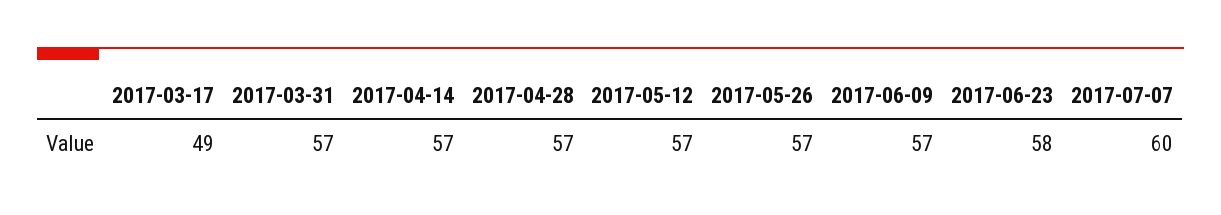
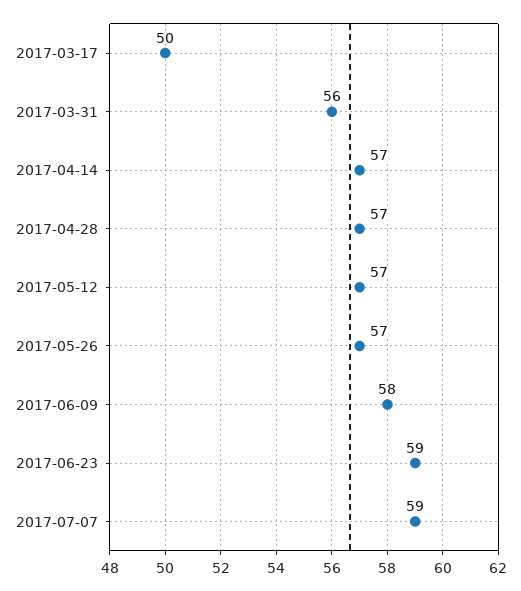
  {
-   "2017-03-17": 49,
+   "2017-03-17": 50,
-   "2017-03-31": 57,
+   "2017-03-31": 56,
    "2017-04-14": 57,
    "2017-04-28": 57,
    "2017-05-12": 57,
    "2017-05-26": 57,
-   "2017-06-09": 57,
+   "2017-06-09": 58,
-   "2017-06-23": 58,
+   "2017-06-23": 59,
-   "2017-07-07": 60
+   "2017-07-07": 59
  }

